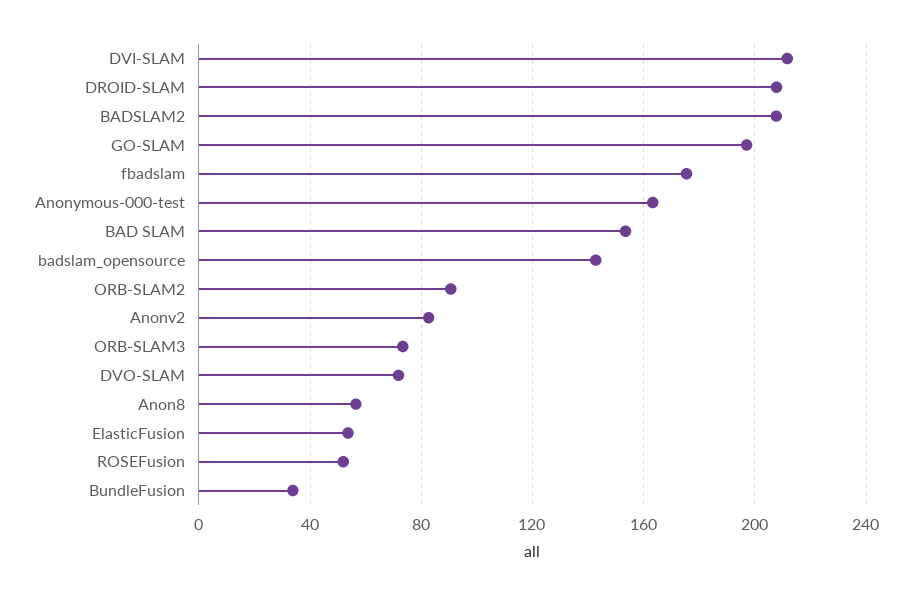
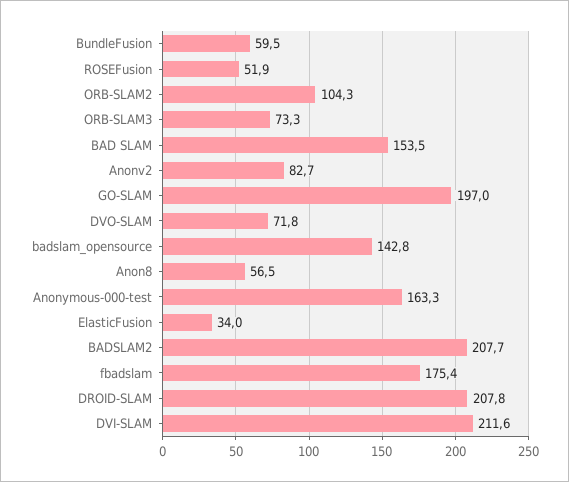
  {
    "DVI-SLAM": 211.6,
    "DROID-SLAM": 207.8,
    "BADSLAM2": 207.7,
    "GO-SLAM": 197,
    "fbadslam": 175.4,
    "Anonymous-000-test": 163.3,
    "BAD SLAM": 153.5,
    "badslam_opensource": 142.8,
-   "ORB-SLAM2": 90,
+   "ORB-SLAM2": 104.3,
    "Anonv2": 82.7,
    "ORB-SLAM3": 73.3,
    "DVO-SLAM": 71.8,
    "Anon8": 56.5,
-   "ElasticFusion": 55,
+   "ElasticFusion": 34,
    "ROSEFusion": 51.9,
-   "BundleFusion": 35
+   "BundleFusion": 59.5
  }

